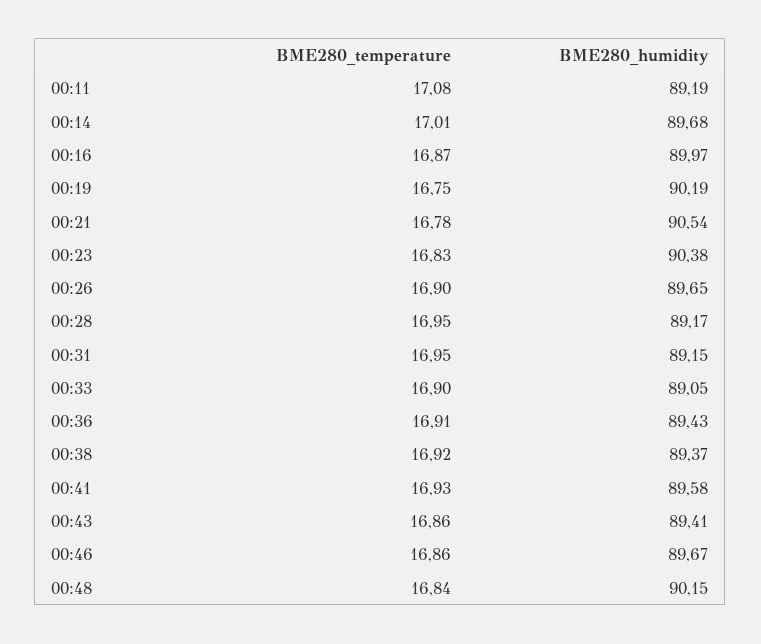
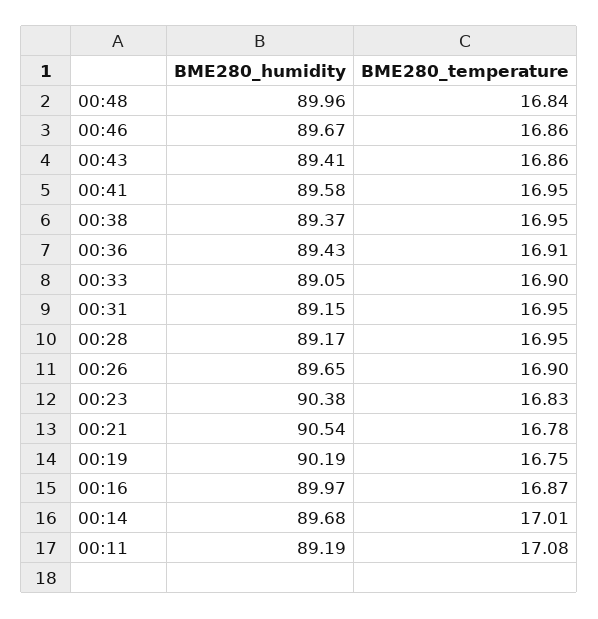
  {
    "BME280_temperature": {
      "00:11": 17.08,
      "00:14": 17.01,
      "00:16": 16.87,
      "00:19": 16.75,
      "00:21": 16.78,
      "00:23": 16.83,
      "00:26": 16.9,
      "00:28": 16.95,
      "00:31": 16.95,
      "00:33": 16.9,
      "00:36": 16.91,
-     "00:38": 16.92,
+     "00:38": 16.95,
-     "00:41": 16.93,
+     "00:41": 16.95,
      "00:43": 16.86,
      "00:46": 16.86,
      "00:48": 16.84
    },
    "BME280_humidity": {
      "00:11": 89.19,
      "00:14": 89.68,
      "00:16": 89.97,
      "00:19": 90.19,
      "00:21": 90.54,
      "00:23": 90.38,
      "00:26": 89.65,
      "00:28": 89.17,
      "00:31": 89.15,
      "00:33": 89.05,
      "00:36": 89.43,
      "00:38": 89.37,
      "00:41": 89.58,
      "00:43": 89.41,
      "00:46": 89.67,
-     "00:48": 90.15
+     "00:48": 89.96
    }
  }

